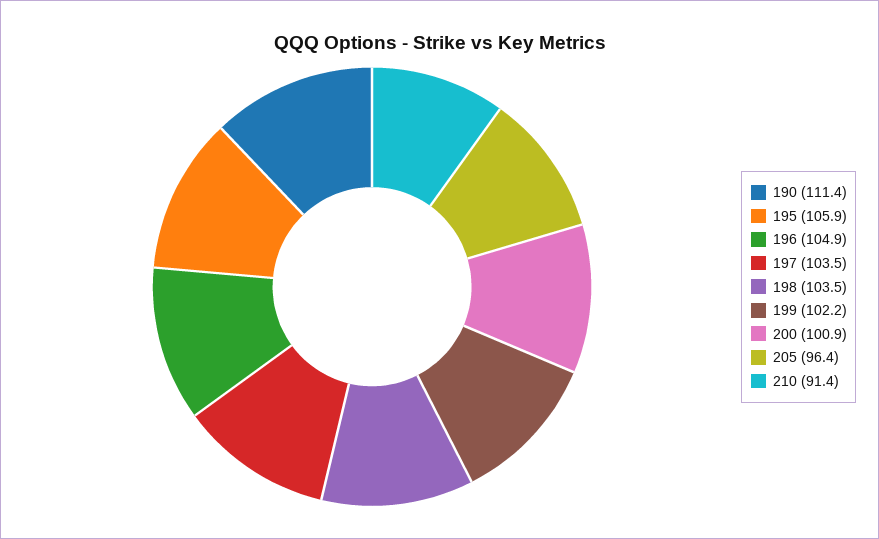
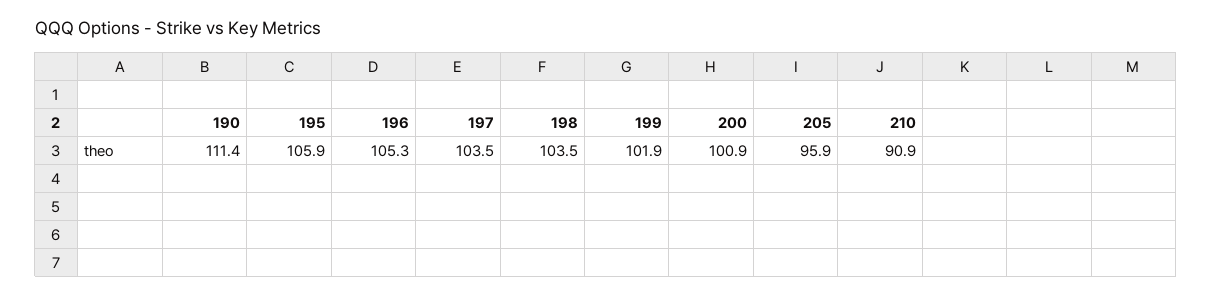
  {
    "190": 111.4,
    "195": 105.9,
-   "196": 104.9,
+   "196": 105.3,
    "197": 103.5,
    "198": 103.5,
-   "199": 102.2,
+   "199": 101.9,
    "200": 100.9,
-   "205": 96.4,
+   "205": 95.9,
-   "210": 91.4
+   "210": 90.9
  }

